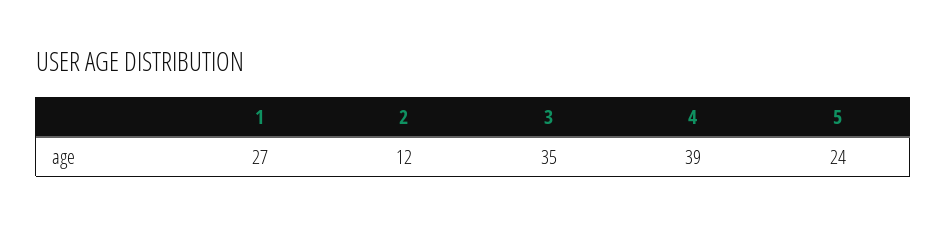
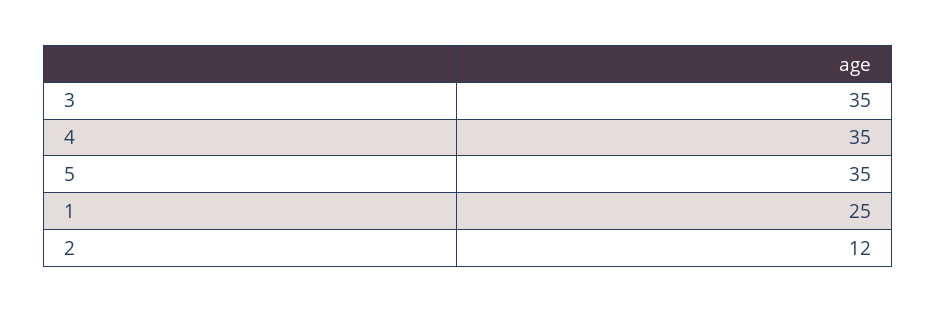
  {
-   "1": 27,
+   "1": 25,
    "2": 12,
    "3": 35,
-   "4": 39,
+   "4": 35,
-   "5": 24
+   "5": 35
  }

